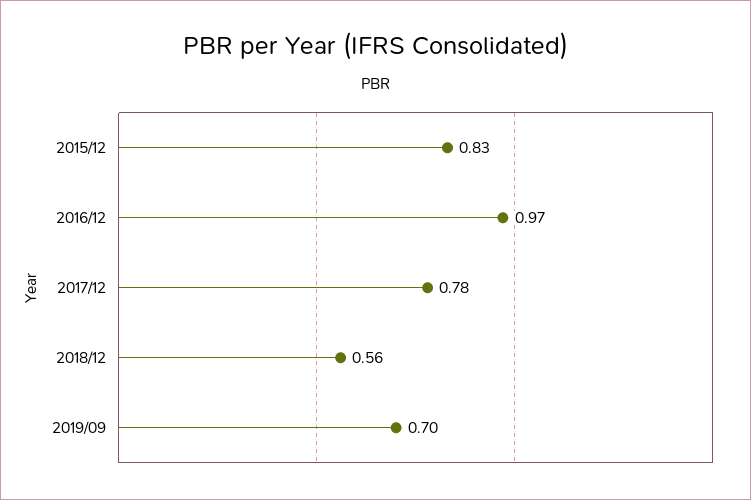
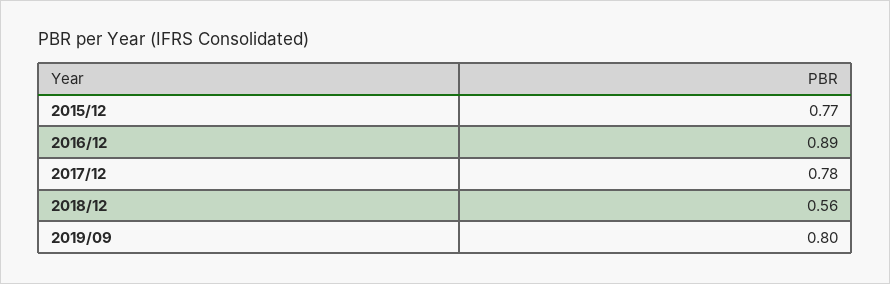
  {
-   "2015/12": 0.83,
+   "2015/12": 0.77,
-   "2016/12": 0.97,
+   "2016/12": 0.89,
    "2017/12": 0.78,
    "2018/12": 0.56,
-   "2019/09": 0.7
+   "2019/09": 0.8
  }

